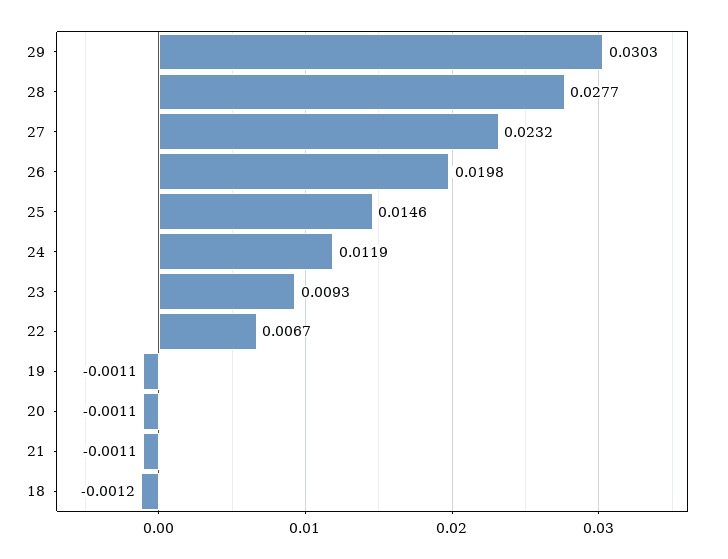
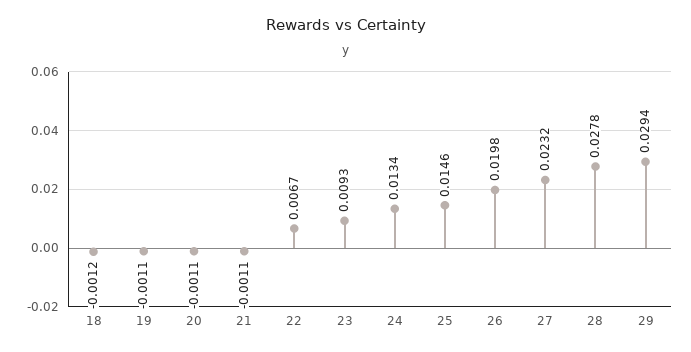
  {
-   "29": 0.0303,
+   "29": 0.0294,
-   "28": 0.0277,
+   "28": 0.0278,
    "27": 0.0232,
    "26": 0.0198,
    "25": 0.0146,
-   "24": 0.0119,
+   "24": 0.0134,
    "23": 0.0093,
    "22": 0.0067,
    "19": -0.0011,
    "20": -0.0011,
    "21": -0.0011,
    "18": -0.0012
  }

